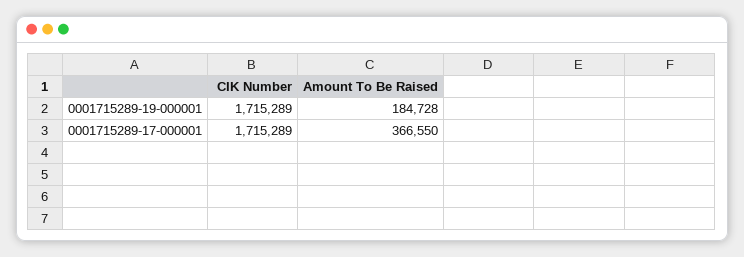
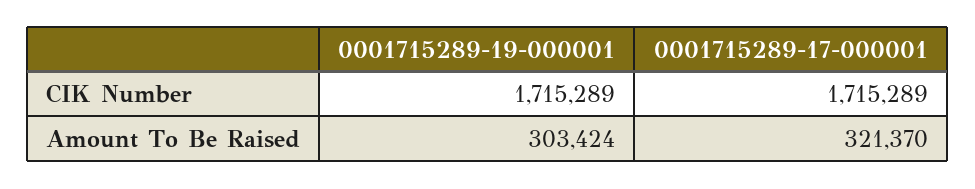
  {
    "CIK Number": {
      "0001715289-19-000001": 1715289,
      "0001715289-17-000001": 1715289
    },
    "Amount To Be Raised": {
-     "0001715289-19-000001": 184728,
+     "0001715289-19-000001": 303424,
-     "0001715289-17-000001": 366550
+     "0001715289-17-000001": 321370
    }
  }

